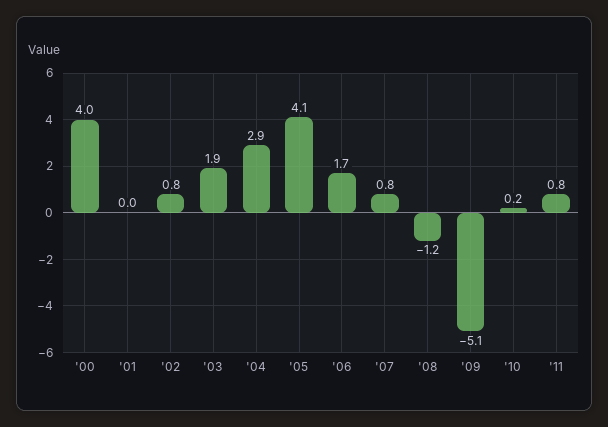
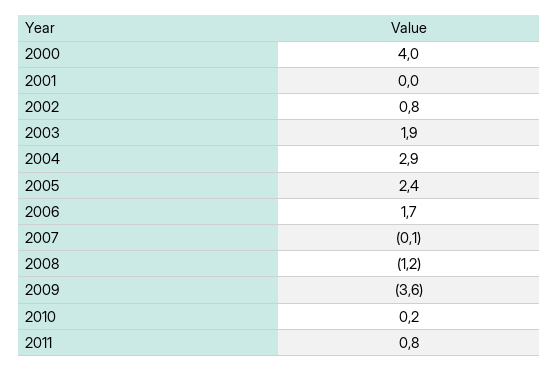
  {
    "'00": 4,
    "'01": 0,
    "'02": 0.8,
    "'03": 1.9,
    "'04": 2.9,
-   "'05": 4.1,
+   "'05": 2.4,
    "'06": 1.7,
-   "'07": 0.8,
+   "'07": -0.1,
    "'08": -1.2,
-   "'09": -5.1,
+   "'09": -3.6,
    "'10": 0.2,
    "'11": 0.8
  }

